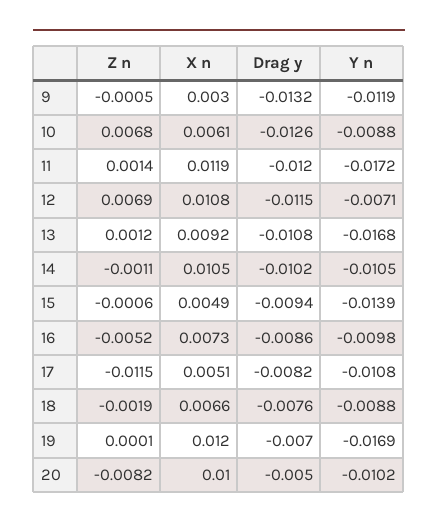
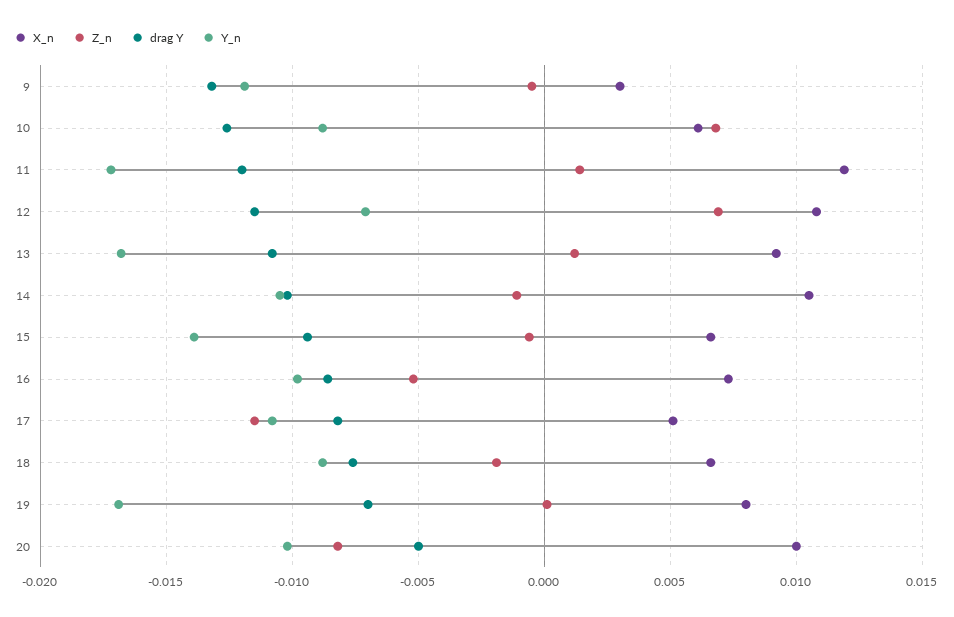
  {
    "Z n": {
      "9": -0.0005,
      "10": 0.0068,
      "11": 0.0014,
      "12": 0.0069,
      "13": 0.0012,
      "14": -0.0011,
      "15": -0.0006,
      "16": -0.0052,
      "17": -0.0115,
      "18": -0.0019,
      "19": 0.0001,
      "20": -0.0082
    },
    "X n": {
      "9": 0.003,
      "10": 0.0061,
      "11": 0.0119,
      "12": 0.0108,
      "13": 0.0092,
      "14": 0.0105,
-     "15": 0.0049,
+     "15": 0.0065,
      "16": 0.0073,
      "17": 0.0051,
      "18": 0.0066,
-     "19": 0.012,
+     "19": 0.008,
      "20": 0.01
    },
    "Drag y": {
      "9": -0.0132,
      "10": -0.0126,
      "11": -0.012,
      "12": -0.0115,
      "13": -0.0108,
      "14": -0.0102,
      "15": -0.0094,
      "16": -0.0086,
      "17": -0.0082,
      "18": -0.0076,
      "19": -0.007,
      "20": -0.005
    },
    "Y n": {
      "9": -0.0119,
      "10": -0.0088,
      "11": -0.0172,
      "12": -0.0071,
      "13": -0.0168,
      "14": -0.0105,
      "15": -0.0139,
      "16": -0.0098,
      "17": -0.0108,
      "18": -0.0088,
      "19": -0.0169,
      "20": -0.0102
    }
  }

